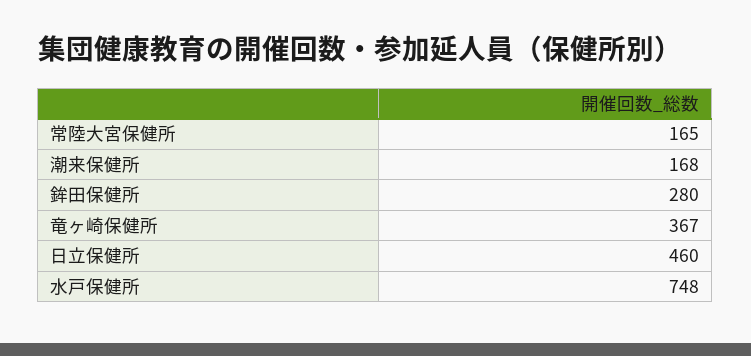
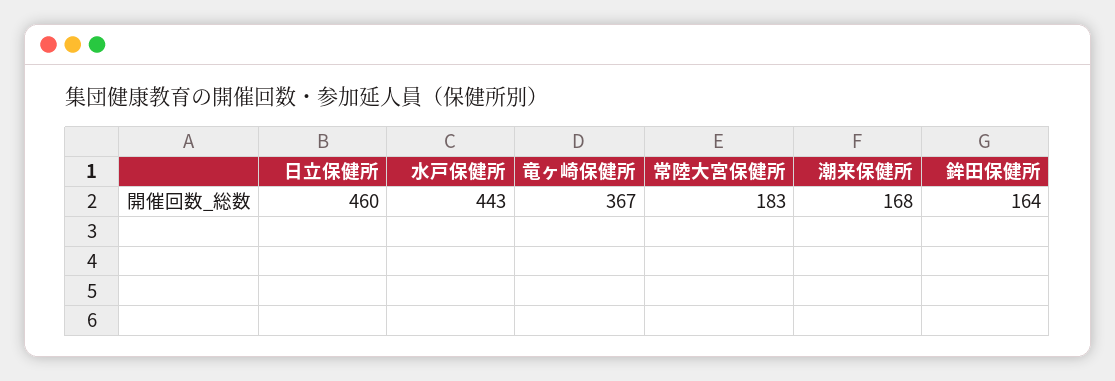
  {
-   "常陸大宮保健所": 165,
+   "常陸大宮保健所": 183,
    "潮来保健所": 168,
-   "鉾田保健所": 280,
+   "鉾田保健所": 164,
    "竜ヶ崎保健所": 367,
    "日立保健所": 460,
-   "水戸保健所": 748
+   "水戸保健所": 443
  }

